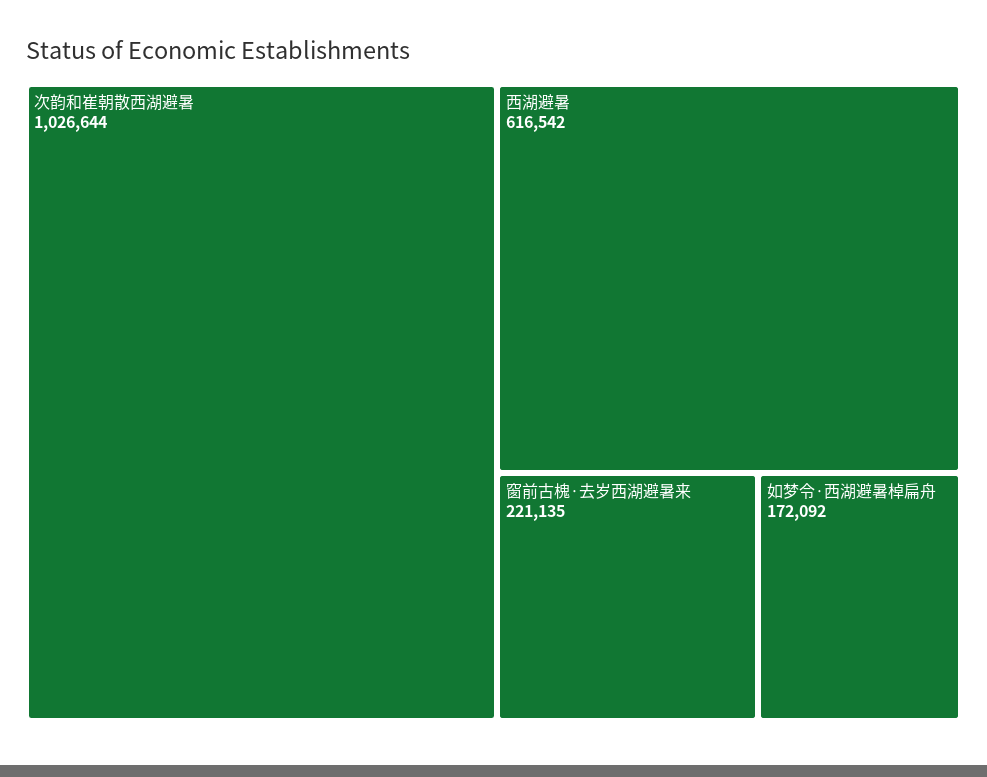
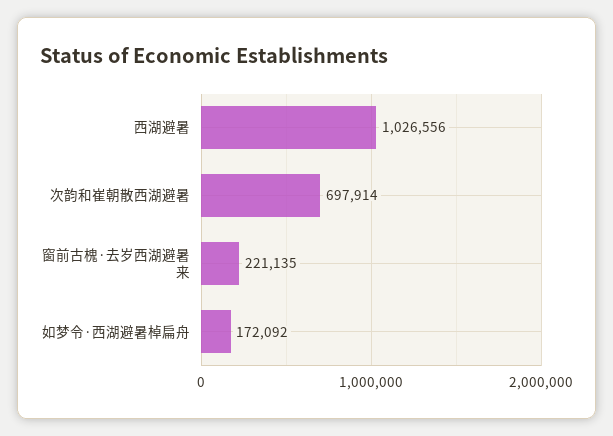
  {
-   "次韵和崔朝散西湖避暑": 1026644,
+   "次韵和崔朝散西湖避暑": 697914,
-   "西湖避暑": 616542,
+   "西湖避暑": 1026556,
    "窗前古槐·去岁西湖避暑来": 221135,
    "如梦令·西湖避暑棹扁舟": 172092
  }

